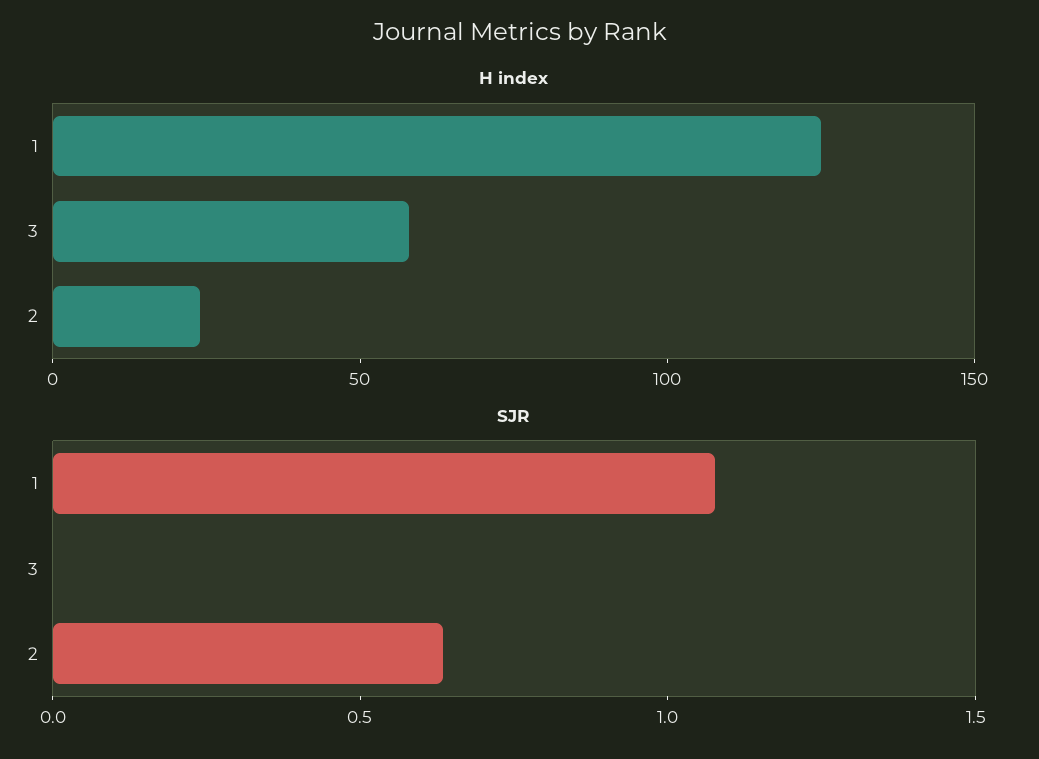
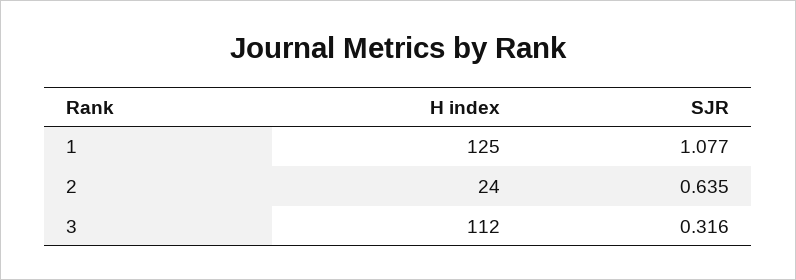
  {
    "H index": {
      "1": 125,
-     "3": 60,
+     "3": 112,
      "2": 24
    },
    "SJR": {
      "1": 1.077,
-     "3": 0,
+     "3": 0.316,
      "2": 0.635
    }
  }

